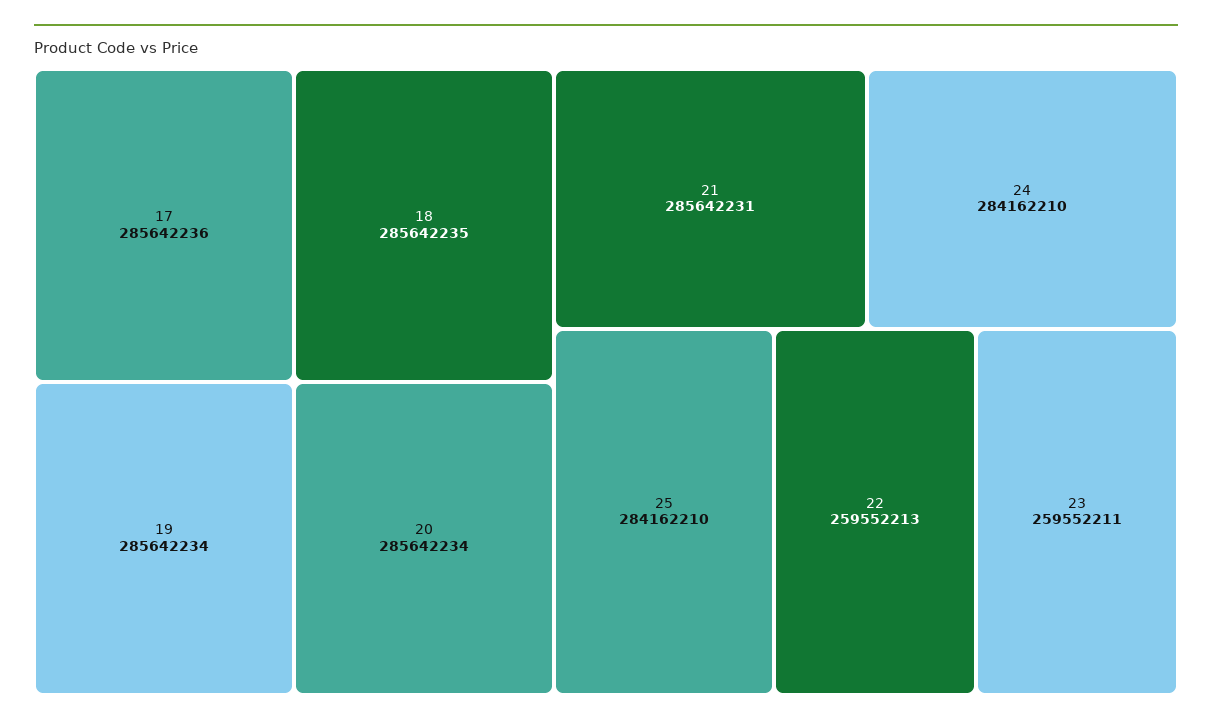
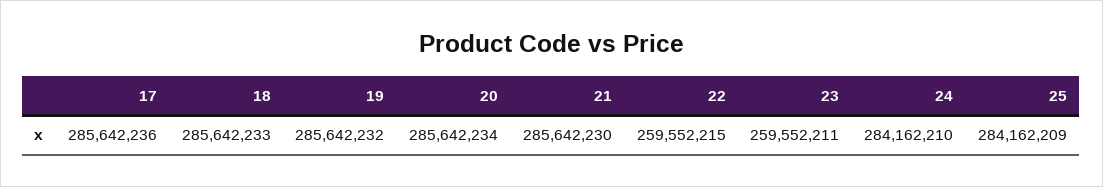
  {
    "17": 285642236,
-   "18": 285642235,
+   "18": 285642233,
-   "19": 285642234,
+   "19": 285642232,
    "20": 285642234,
-   "21": 285642231,
+   "21": 285642230,
    "24": 284162210,
-   "25": 284162210,
+   "25": 284162209,
-   "22": 259552213,
+   "22": 259552215,
    "23": 259552211
  }

